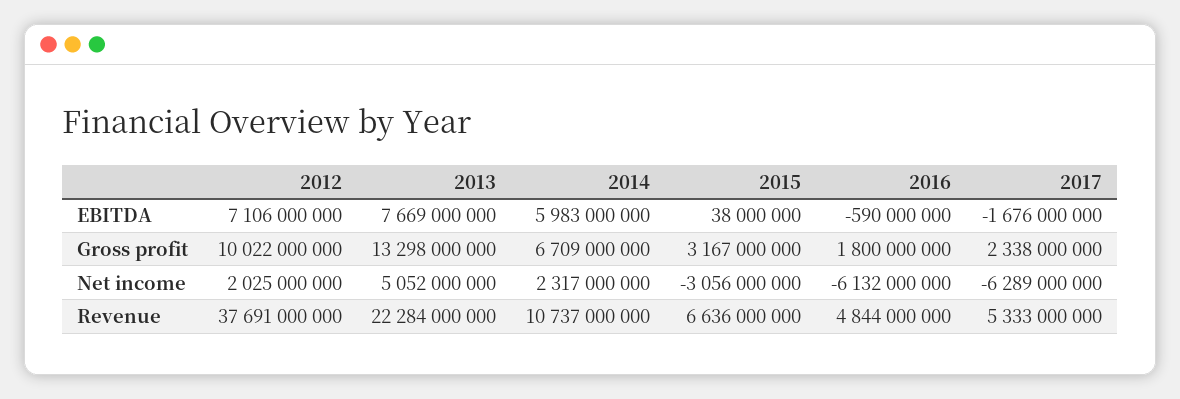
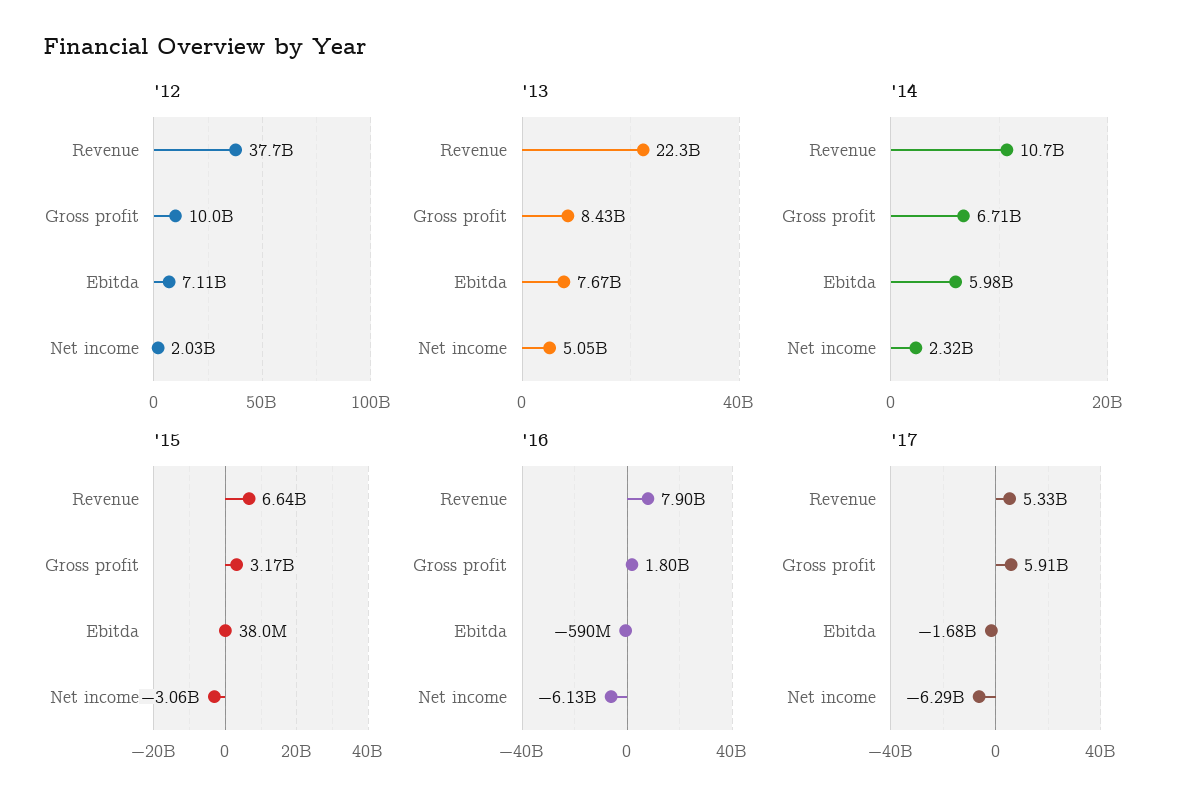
  {
    "2012": {
      "EBITDA": 7106000000,
      "Gross profit": 10022000000,
      "Net income": 2025000000,
      "Revenue": 37691000000
    },
    "2013": {
      "EBITDA": 7669000000,
-     "Gross profit": 13298000000,
+     "Gross profit": 8430000000,
      "Net income": 5052000000,
      "Revenue": 22284000000
    },
    "2014": {
      "EBITDA": 5983000000,
      "Gross profit": 6709000000,
      "Net income": 2317000000,
      "Revenue": 10737000000
    },
    "2015": {
      "EBITDA": 38000000,
      "Gross profit": 3167000000,
      "Net income": -3056000000,
      "Revenue": 6636000000
    },
    "2016": {
      "EBITDA": -590000000,
      "Gross profit": 1800000000,
      "Net income": -6132000000,
-     "Revenue": 4844000000
+     "Revenue": 7900000000
    },
    "2017": {
      "EBITDA": -1676000000,
-     "Gross profit": 2338000000,
+     "Gross profit": 5910000000,
      "Net income": -6289000000,
      "Revenue": 5333000000
    }
  }

